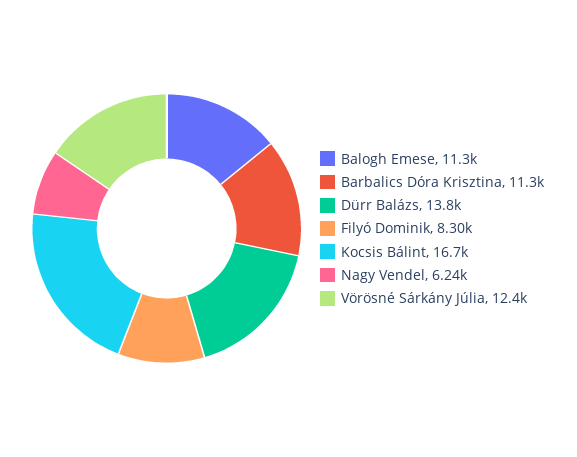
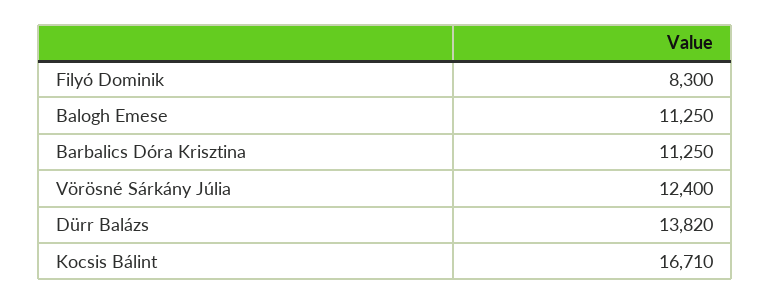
  {
    "Balogh Emese": 11250,
    "Barbalics Dóra Krisztina": 11250,
    "Dürr Balázs": 13820,
    "Filyó Dominik": 8300,
    "Kocsis Bálint": 16710,
-   "Nagy Vendel": 6240,
    "Vörösné Sárkány Júlia": 12400
  }

